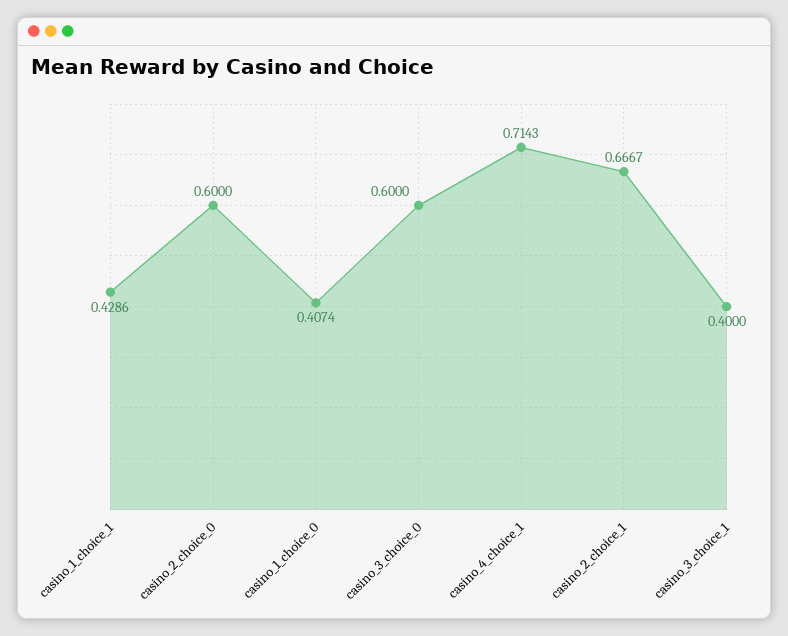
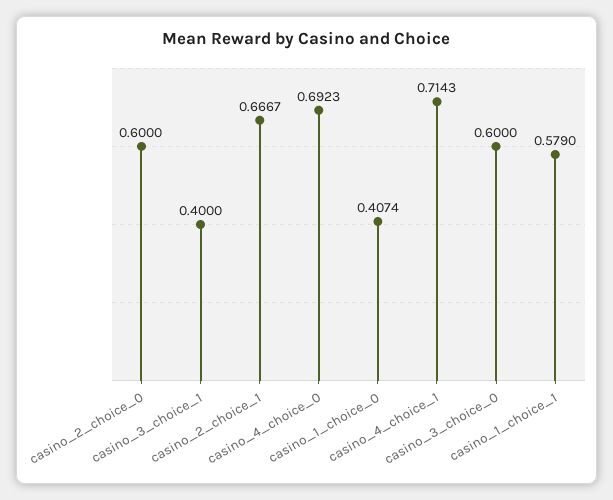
  {
-   "casino_1_choice_1": 0.4286,
+   "casino_1_choice_1": 0.579,
    "casino_2_choice_0": 0.6,
    "casino_1_choice_0": 0.4074,
    "casino_3_choice_0": 0.6,
    "casino_4_choice_1": 0.7143,
    "casino_2_choice_1": 0.6667,
-   "casino_3_choice_1": 0.4
+   "casino_3_choice_1": 0.4,
+   "casino_4_choice_0": 0.6923
  }

